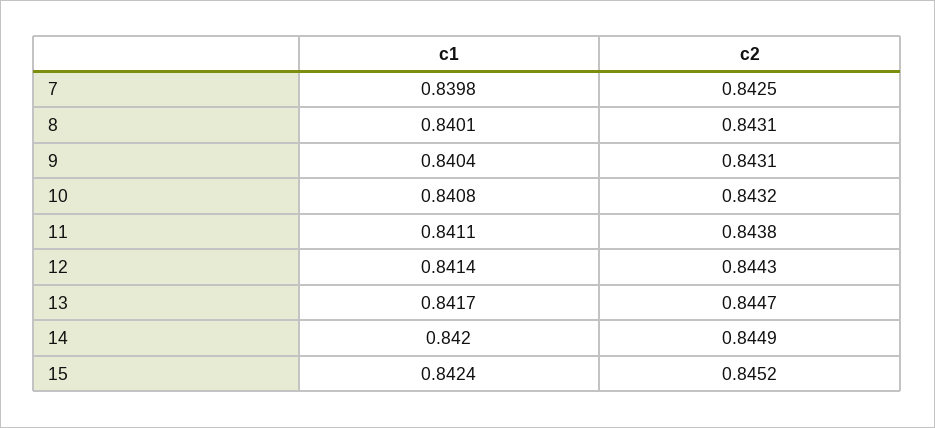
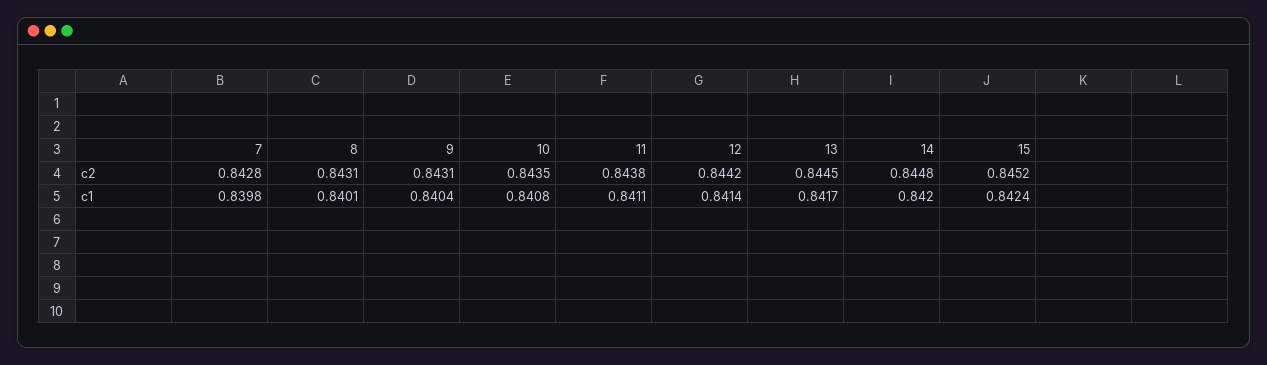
  {
    "c1": {
      "7": 0.8398,
      "8": 0.8401,
      "9": 0.8404,
      "10": 0.8408,
      "11": 0.8411,
      "12": 0.8414,
      "13": 0.8417,
      "14": 0.842,
      "15": 0.8424
    },
    "c2": {
-     "7": 0.8425,
+     "7": 0.8428,
      "8": 0.8431,
      "9": 0.8431,
-     "10": 0.8432,
+     "10": 0.8435,
      "11": 0.8438,
-     "12": 0.8443,
+     "12": 0.8442,
-     "13": 0.8447,
+     "13": 0.8445,
-     "14": 0.8449,
+     "14": 0.8448,
      "15": 0.8452
    }
  }

